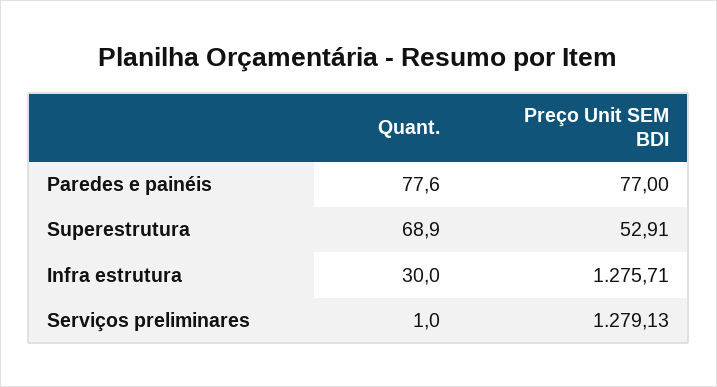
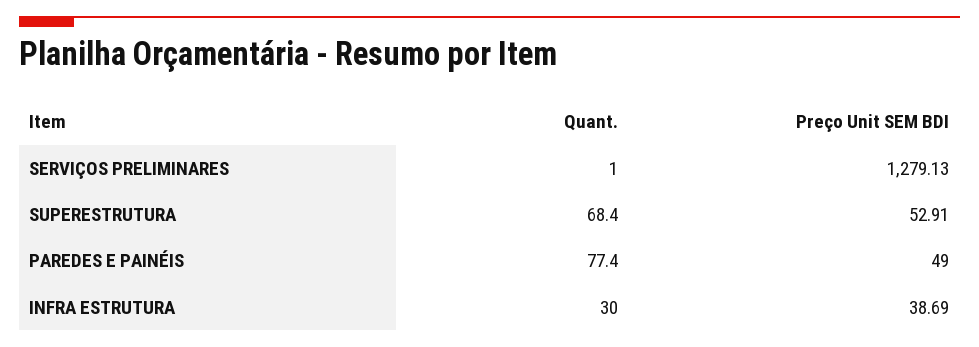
  {
    "Quant.": {
-     "Paredes e painéis": 77.6,
+     "Paredes e painéis": 77.4,
-     "Superestrutura": 68.9,
+     "Superestrutura": 68.4,
      "Infra estrutura": 30,
      "Serviços preliminares": 1
    },
    "Preço Unit SEM BDI": {
-     "Paredes e painéis": 77,
+     "Paredes e painéis": 49,
      "Superestrutura": 52.91,
-     "Infra estrutura": 1275.71,
+     "Infra estrutura": 38.69,
      "Serviços preliminares": 1279.13
    }
  }

